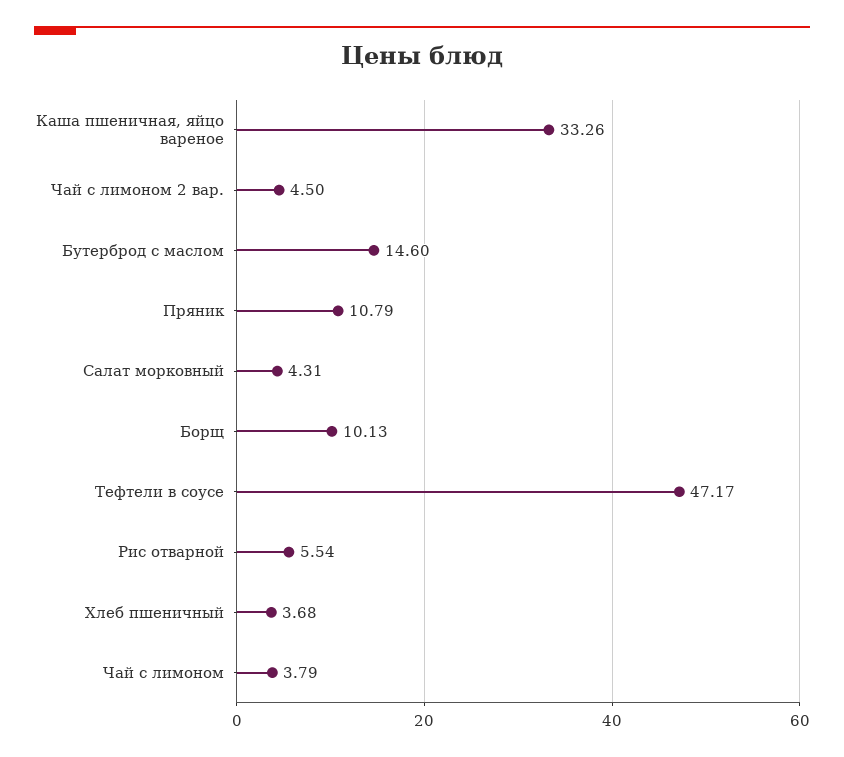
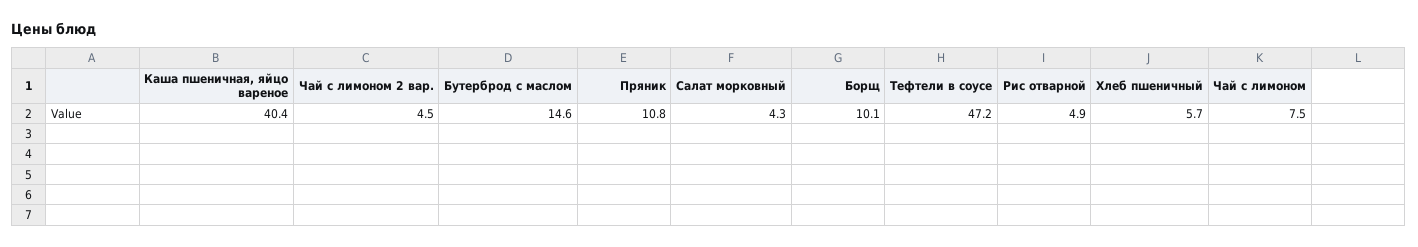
  {
-   "Каша пшеничная, яйцо вареное": 33.26,
+   "Каша пшеничная, яйцо вареное": 40.4,
    "Чай с лимоном 2 вар.": 4.5,
    "Бутерброд с маслом": 14.6,
    "Пряник": 10.79,
    "Салат морковный": 4.31,
    "Борщ": 10.13,
    "Тефтели в соусе": 47.17,
-   "Рис отварной": 5.54,
+   "Рис отварной": 4.9,
-   "Хлеб пшеничный": 3.68,
+   "Хлеб пшеничный": 5.7,
-   "Чай с лимоном": 3.79
+   "Чай с лимоном": 7.5
  }

